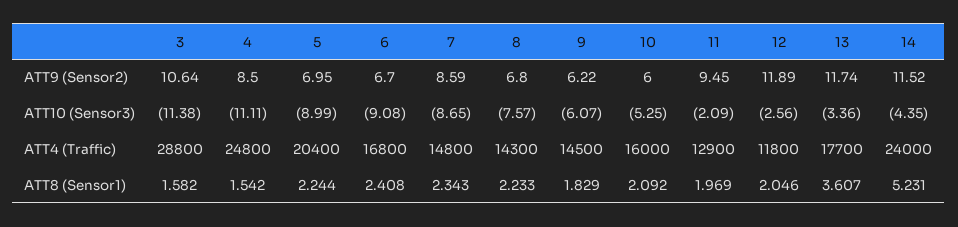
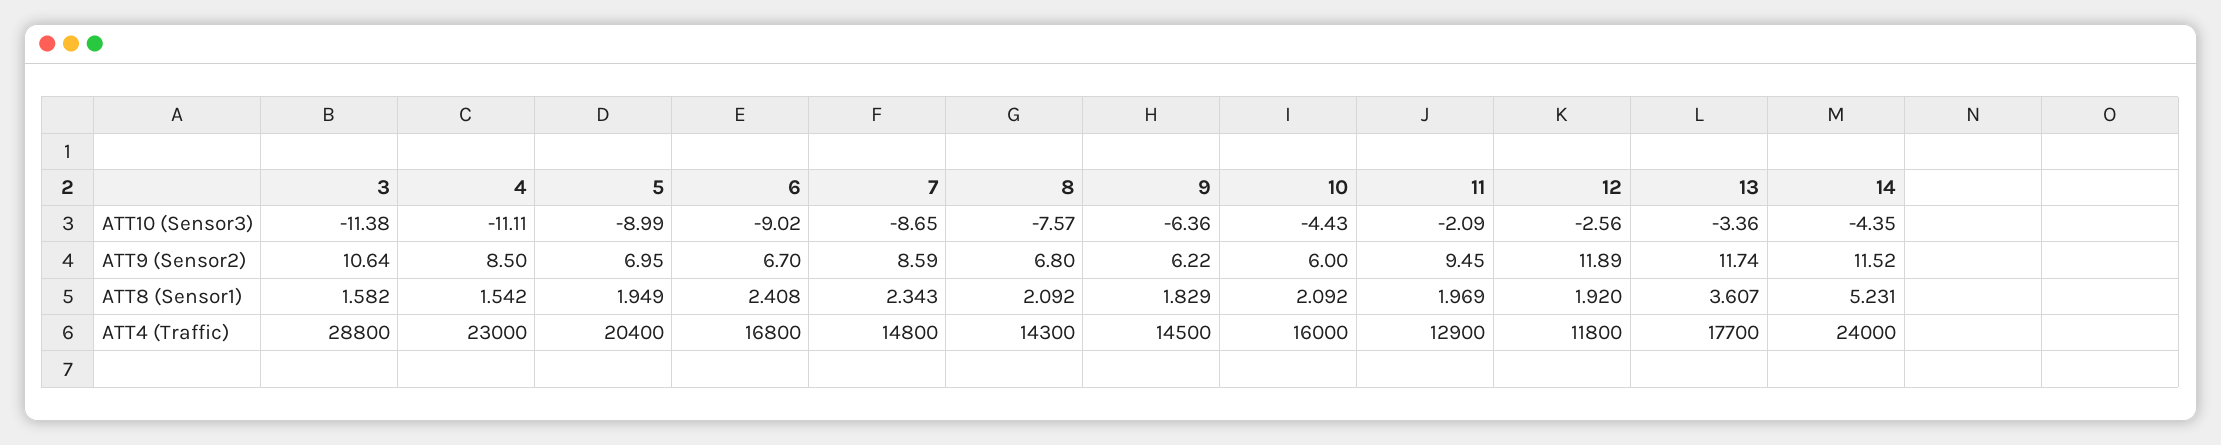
  {
    "3": {
      "ATT9 (Sensor2)": 10.64,
      "ATT10 (Sensor3)": -11.38,
      "ATT4 (Traffic)": 28800,
      "ATT8 (Sensor1)": 1.582
    },
    "4": {
      "ATT9 (Sensor2)": 8.5,
      "ATT10 (Sensor3)": -11.11,
-     "ATT4 (Traffic)": 24800,
+     "ATT4 (Traffic)": 23000,
      "ATT8 (Sensor1)": 1.542
    },
    "5": {
      "ATT9 (Sensor2)": 6.95,
      "ATT10 (Sensor3)": -8.99,
      "ATT4 (Traffic)": 20400,
-     "ATT8 (Sensor1)": 2.244
+     "ATT8 (Sensor1)": 1.949
    },
    "6": {
      "ATT9 (Sensor2)": 6.7,
-     "ATT10 (Sensor3)": -9.08,
+     "ATT10 (Sensor3)": -9.02,
      "ATT4 (Traffic)": 16800,
      "ATT8 (Sensor1)": 2.408
    },
    "7": {
      "ATT9 (Sensor2)": 8.59,
      "ATT10 (Sensor3)": -8.65,
      "ATT4 (Traffic)": 14800,
      "ATT8 (Sensor1)": 2.343
    },
    "8": {
      "ATT9 (Sensor2)": 6.8,
      "ATT10 (Sensor3)": -7.57,
      "ATT4 (Traffic)": 14300,
-     "ATT8 (Sensor1)": 2.233
+     "ATT8 (Sensor1)": 2.092
    },
    "9": {
      "ATT9 (Sensor2)": 6.22,
-     "ATT10 (Sensor3)": -6.07,
+     "ATT10 (Sensor3)": -6.36,
      "ATT4 (Traffic)": 14500,
      "ATT8 (Sensor1)": 1.829
    },
    "10": {
      "ATT9 (Sensor2)": 6,
-     "ATT10 (Sensor3)": -5.25,
+     "ATT10 (Sensor3)": -4.43,
      "ATT4 (Traffic)": 16000,
      "ATT8 (Sensor1)": 2.092
    },
    "11": {
      "ATT9 (Sensor2)": 9.45,
      "ATT10 (Sensor3)": -2.09,
      "ATT4 (Traffic)": 12900,
      "ATT8 (Sensor1)": 1.969
    },
    "12": {
      "ATT9 (Sensor2)": 11.89,
      "ATT10 (Sensor3)": -2.56,
      "ATT4 (Traffic)": 11800,
-     "ATT8 (Sensor1)": 2.046
+     "ATT8 (Sensor1)": 1.92
    },
    "13": {
      "ATT9 (Sensor2)": 11.74,
      "ATT10 (Sensor3)": -3.36,
      "ATT4 (Traffic)": 17700,
      "ATT8 (Sensor1)": 3.607
    },
    "14": {
      "ATT9 (Sensor2)": 11.52,
      "ATT10 (Sensor3)": -4.35,
      "ATT4 (Traffic)": 24000,
      "ATT8 (Sensor1)": 5.231
    }
  }

